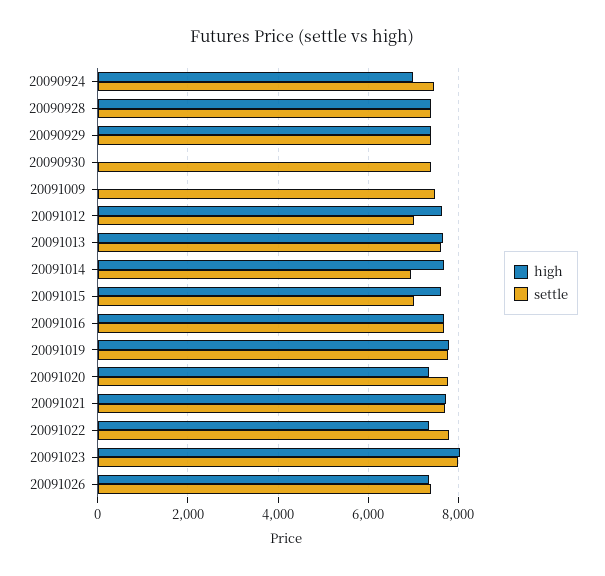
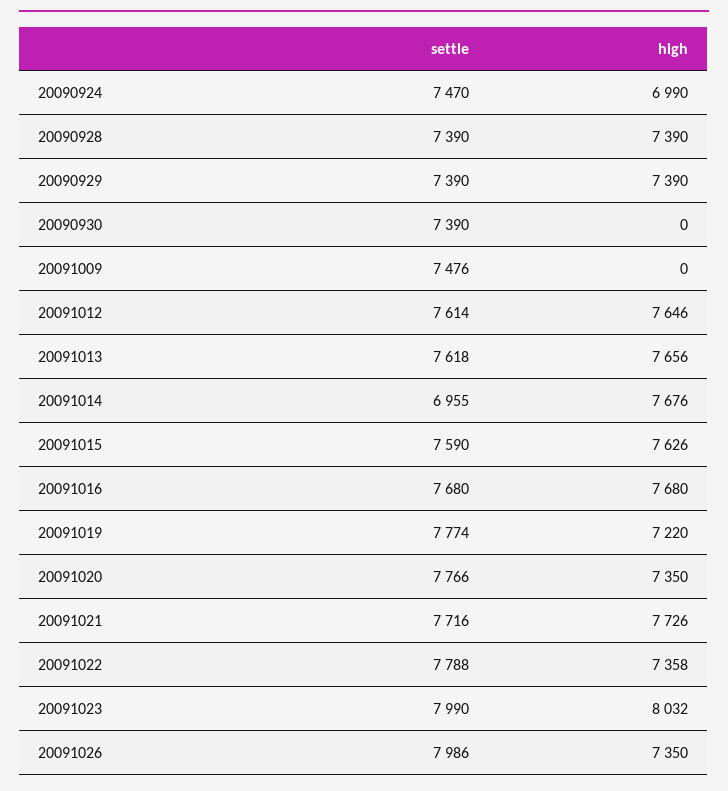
  {
    "high": {
      "20090924": 6990,
      "20090928": 7390,
      "20090929": 7390,
      "20090930": 0,
      "20091009": 0,
      "20091012": 7646,
      "20091013": 7656,
      "20091014": 7676,
      "20091015": 7626,
      "20091016": 7680,
-     "20091019": 7800,
+     "20091019": 7220,
      "20091020": 7350,
      "20091021": 7726,
      "20091022": 7358,
      "20091023": 8032,
      "20091026": 7350
    },
    "settle": {
      "20090924": 7470,
      "20090928": 7390,
      "20090929": 7390,
      "20090930": 7390,
      "20091009": 7476,
-     "20091012": 7000,
+     "20091012": 7614,
      "20091013": 7618,
      "20091014": 6955,
-     "20091015": 7000,
+     "20091015": 7590,
      "20091016": 7680,
      "20091019": 7774,
      "20091020": 7766,
      "20091021": 7716,
      "20091022": 7788,
      "20091023": 7990,
-     "20091026": 7400
+     "20091026": 7986
    }
  }

